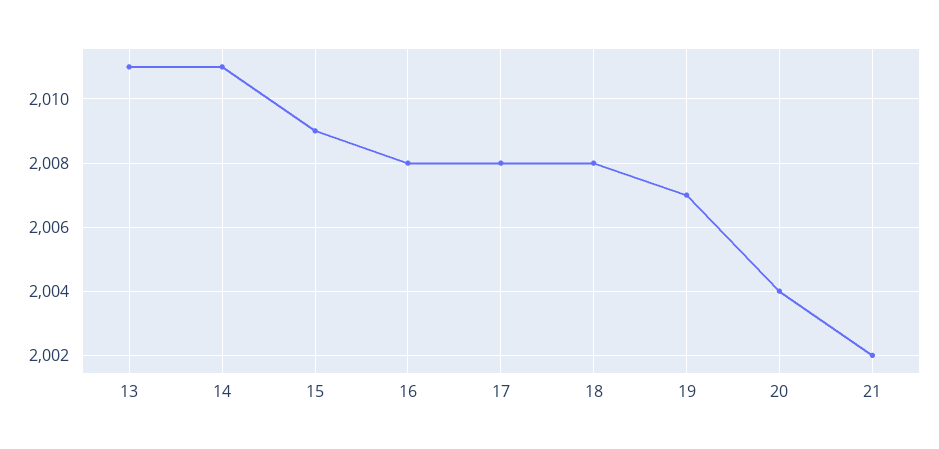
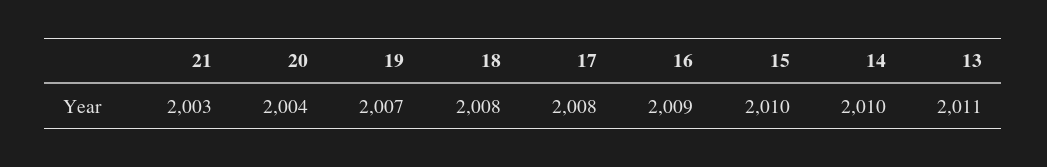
  {
    "13": 2011,
-   "14": 2011,
+   "14": 2010,
-   "15": 2009,
+   "15": 2010,
-   "16": 2008,
+   "16": 2009,
    "17": 2008,
    "18": 2008,
    "19": 2007,
    "20": 2004,
-   "21": 2002
+   "21": 2003
  }

